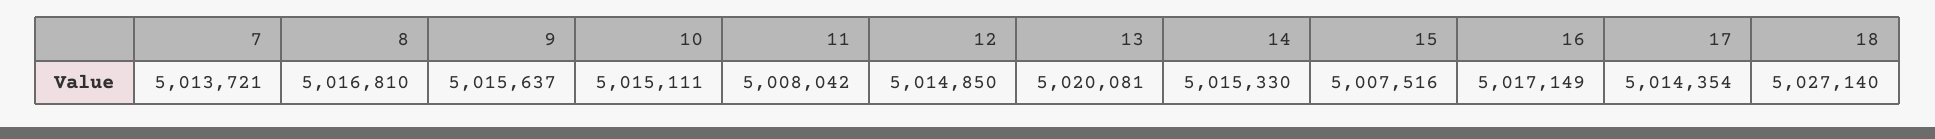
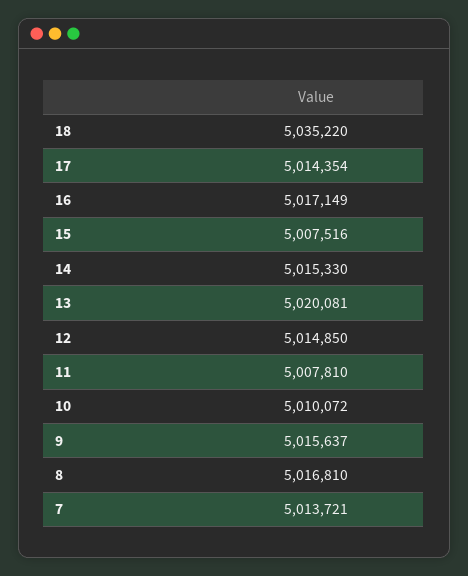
  {
    "7": 5013721,
    "8": 5016810,
    "9": 5015637,
-   "10": 5015111,
+   "10": 5010072,
-   "11": 5008042,
+   "11": 5007810,
    "12": 5014850,
    "13": 5020081,
    "14": 5015330,
    "15": 5007516,
    "16": 5017149,
    "17": 5014354,
-   "18": 5027140
+   "18": 5035220
  }

